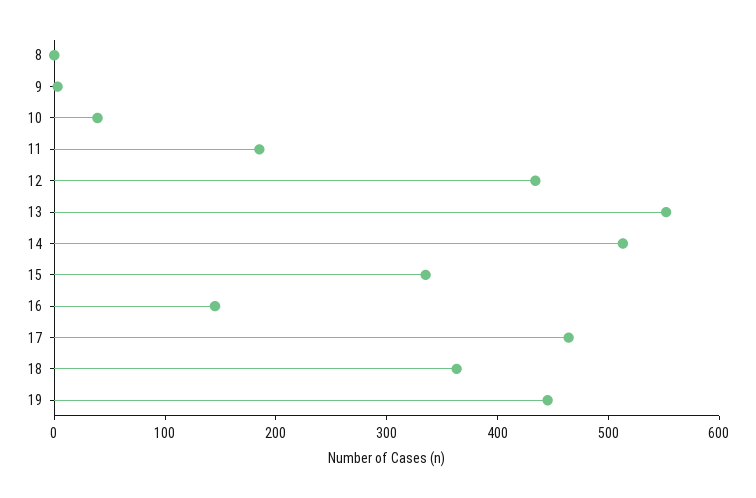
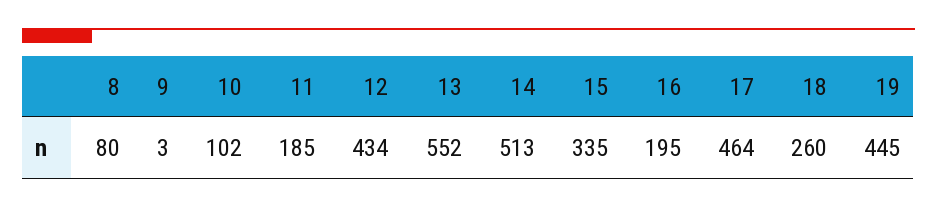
  {
-   "8": 0,
+   "8": 80,
    "9": 3,
-   "10": 40,
+   "10": 102,
    "11": 185,
    "12": 434,
    "13": 552,
    "14": 513,
    "15": 335,
-   "16": 140,
+   "16": 195,
    "17": 464,
-   "18": 360,
+   "18": 260,
    "19": 445
  }

